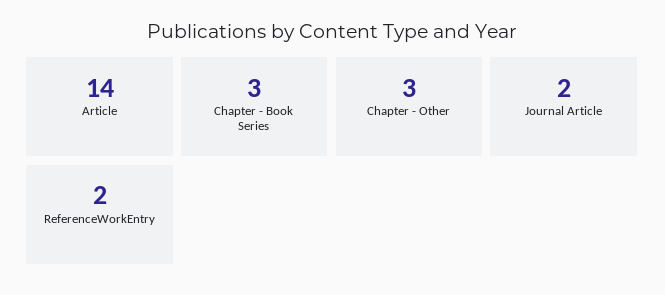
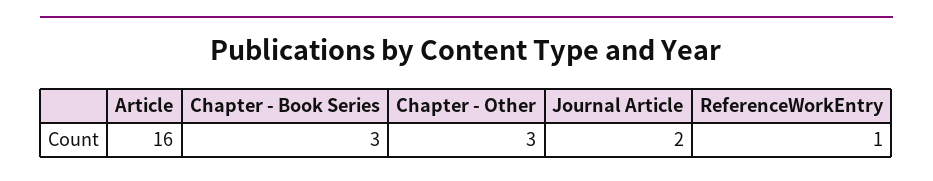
  {
-   "Article": 14,
+   "Article": 16,
    "Chapter - Book Series": 3,
    "Chapter - Other": 3,
    "Journal Article": 2,
-   "ReferenceWorkEntry": 2
+   "ReferenceWorkEntry": 1
  }

